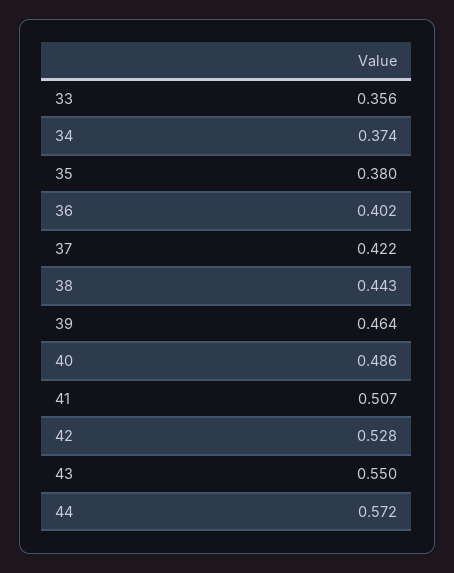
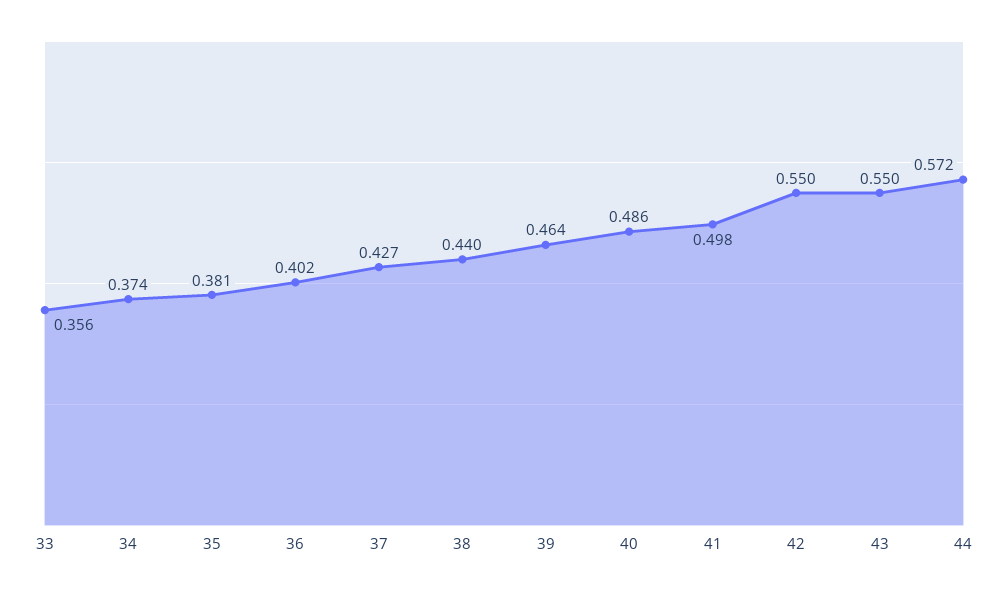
  {
    "33": 0.356,
    "34": 0.374,
-   "35": 0.38,
+   "35": 0.381,
    "36": 0.402,
-   "37": 0.422,
+   "37": 0.427,
-   "38": 0.443,
+   "38": 0.44,
    "39": 0.464,
    "40": 0.486,
-   "41": 0.507,
+   "41": 0.498,
-   "42": 0.528,
+   "42": 0.55,
    "43": 0.55,
    "44": 0.572
  }

